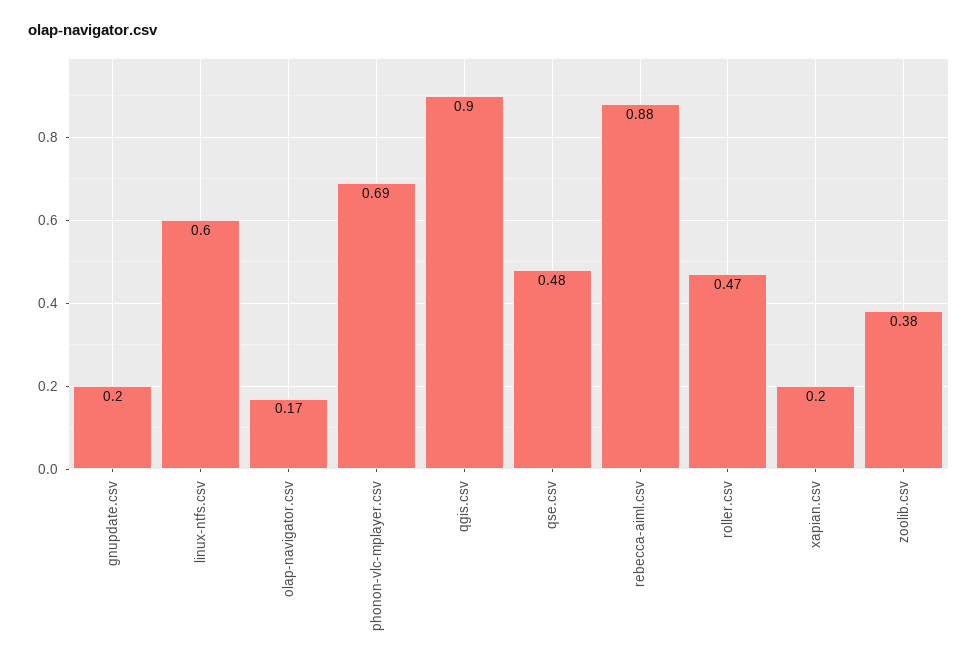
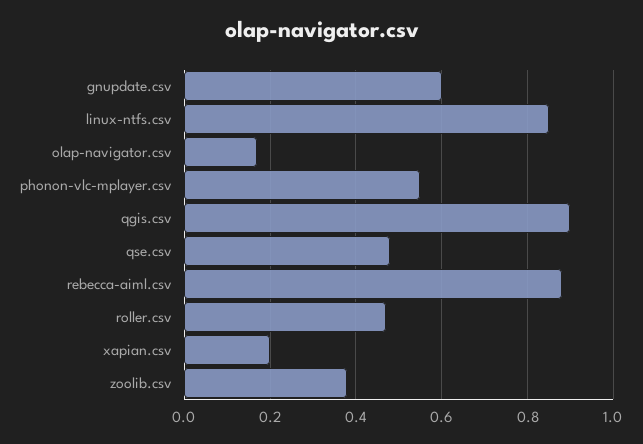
  {
-   "gnupdate.csv": 0.2,
+   "gnupdate.csv": 0.6,
-   "linux-ntfs.csv": 0.6,
+   "linux-ntfs.csv": 0.85,
    "olap-navigator.csv": 0.17,
-   "phonon-vlc-mplayer.csv": 0.69,
+   "phonon-vlc-mplayer.csv": 0.55,
    "qgis.csv": 0.9,
    "qse.csv": 0.48,
    "rebecca-aiml.csv": 0.88,
    "roller.csv": 0.47,
    "xapian.csv": 0.2,
    "zoolib.csv": 0.38
  }

